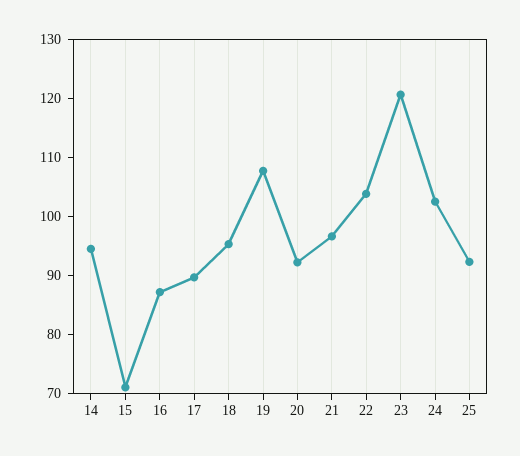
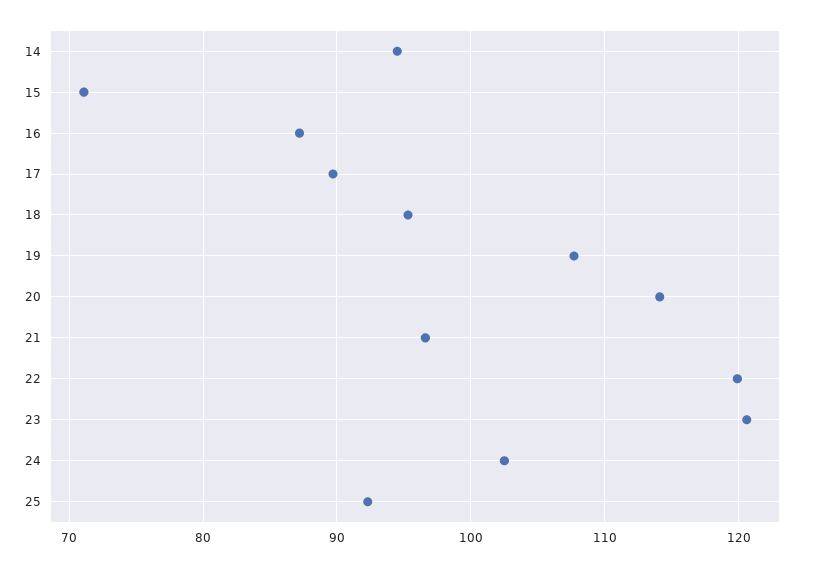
  {
    "14": 95,
    "15": 71,
    "16": 87,
    "17": 90,
    "18": 95,
    "19": 108,
-   "20": 92,
+   "20": 114,
    "21": 97,
-   "22": 104,
+   "22": 120,
    "23": 121,
    "24": 103,
    "25": 92
  }

